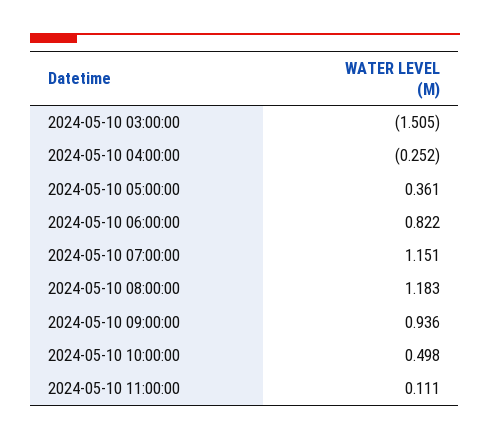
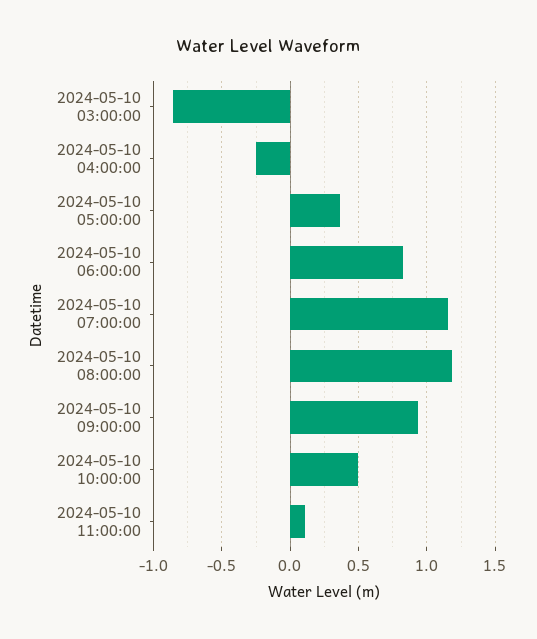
  {
-   "2024-05-10 03:00:00": -1.505,
+   "2024-05-10 03:00:00": -0.85,
    "2024-05-10 04:00:00": -0.252,
    "2024-05-10 05:00:00": 0.361,
    "2024-05-10 06:00:00": 0.822,
    "2024-05-10 07:00:00": 1.151,
    "2024-05-10 08:00:00": 1.183,
    "2024-05-10 09:00:00": 0.936,
    "2024-05-10 10:00:00": 0.498,
    "2024-05-10 11:00:00": 0.111
  }

